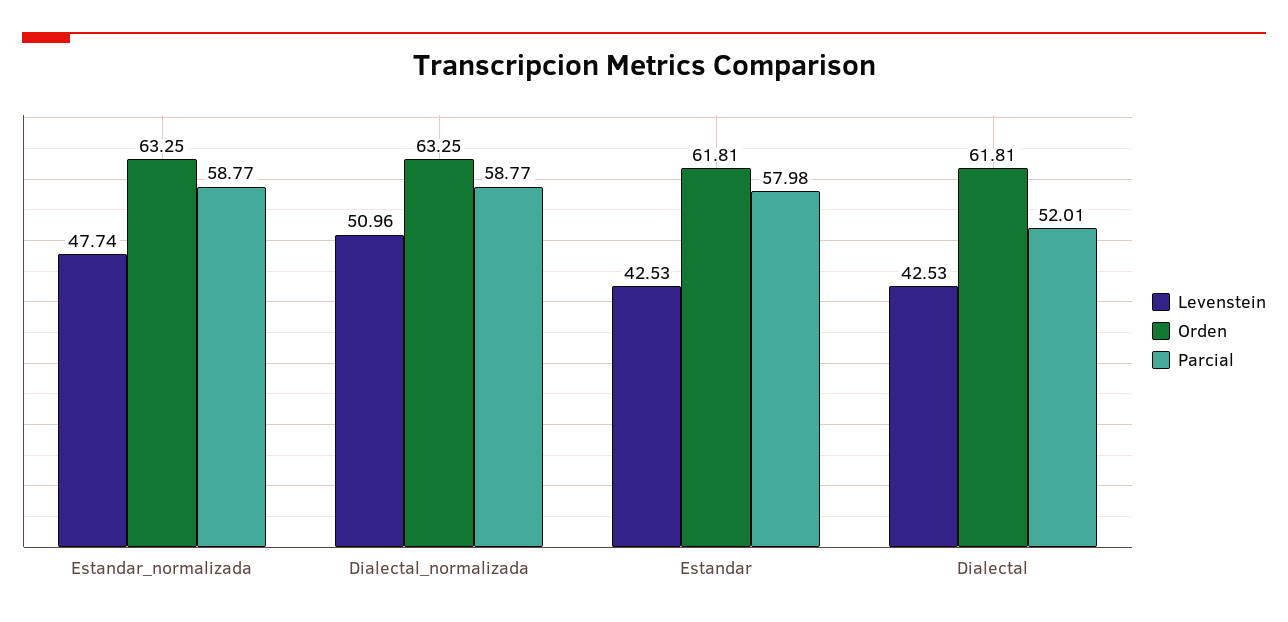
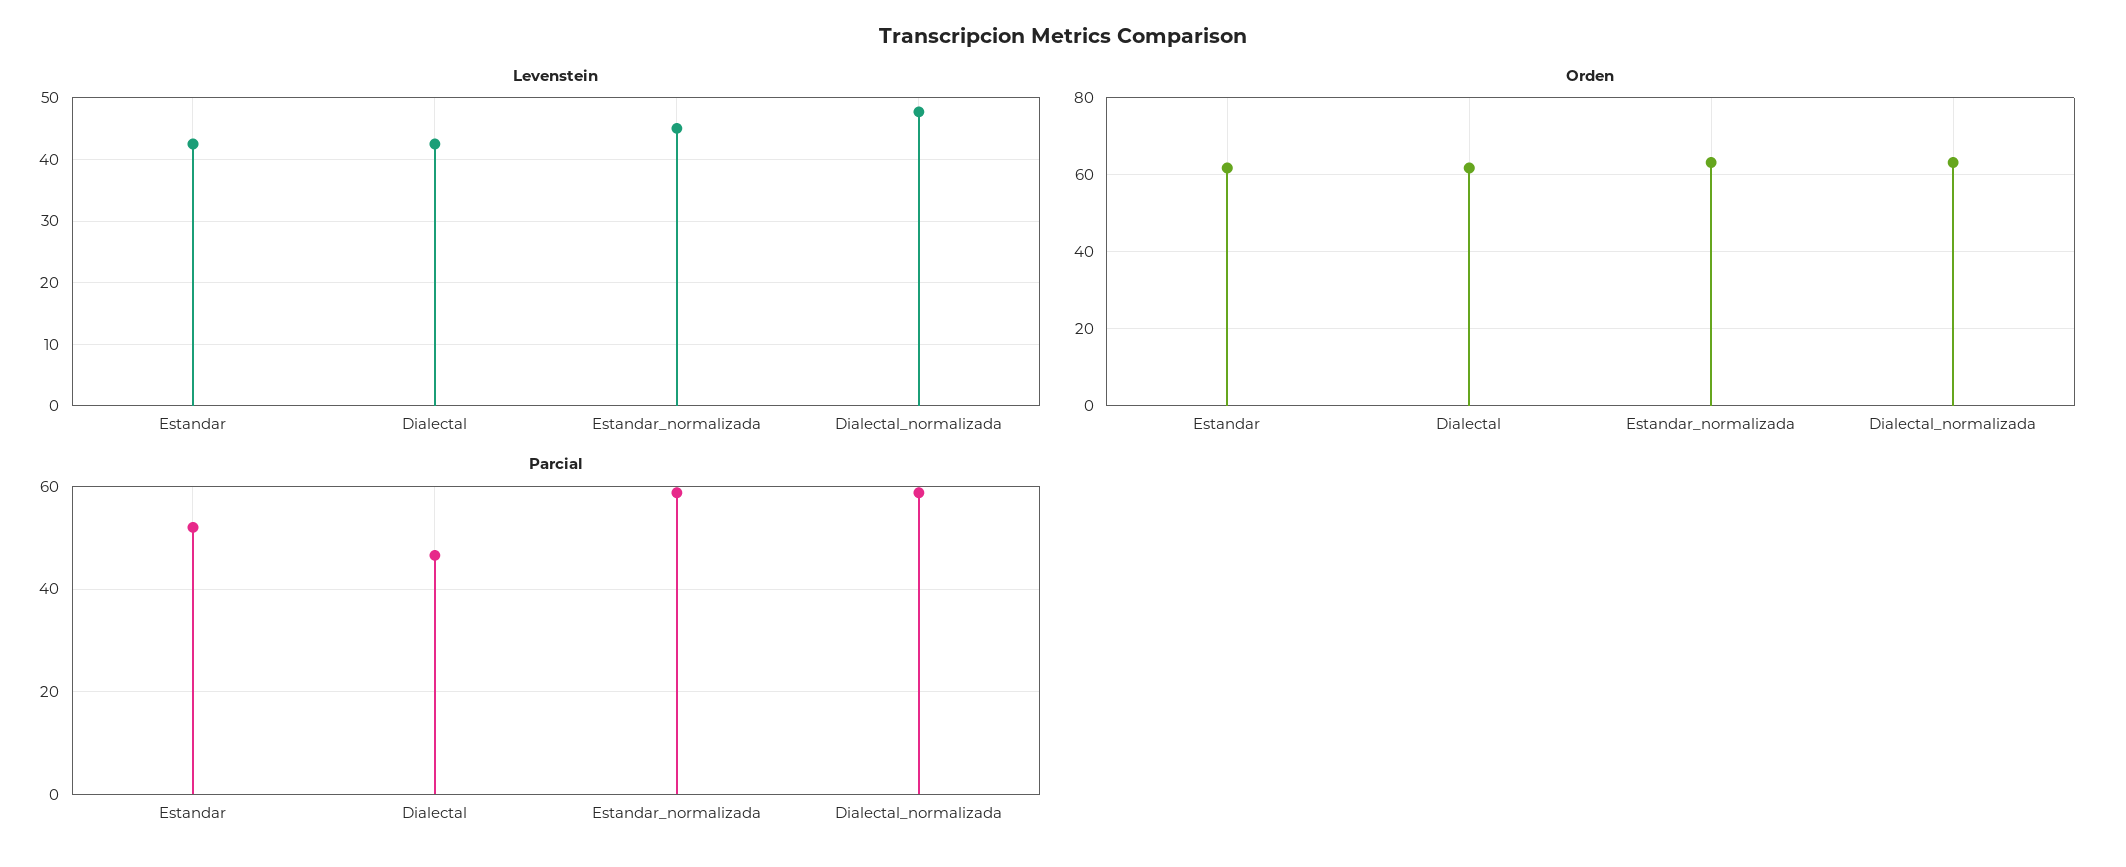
  {
    "Levenstein": {
-     "Estandar_normalizada": 47.74,
+     "Estandar_normalizada": 45,
-     "Dialectal_normalizada": 50.96,
+     "Dialectal_normalizada": 48,
      "Estandar": 42.53,
      "Dialectal": 42.53
    },
    "Orden": {
      "Estandar_normalizada": 63.25,
      "Dialectal_normalizada": 63.25,
      "Estandar": 61.81,
      "Dialectal": 61.81
    },
    "Parcial": {
      "Estandar_normalizada": 58.77,
      "Dialectal_normalizada": 58.77,
-     "Estandar": 57.98,
+     "Estandar": 52,
-     "Dialectal": 52.01
+     "Dialectal": 46
    }
  }

